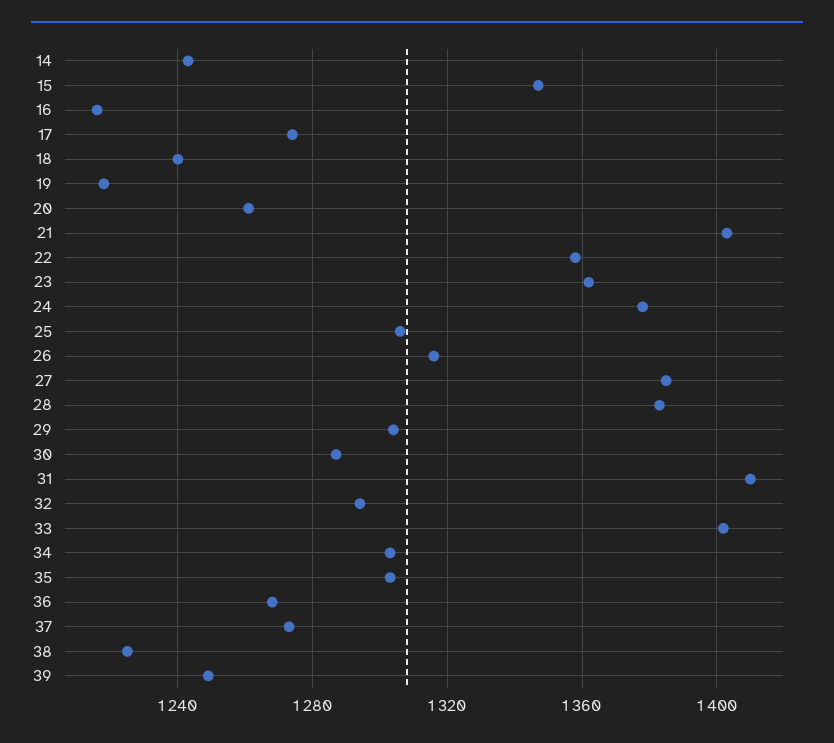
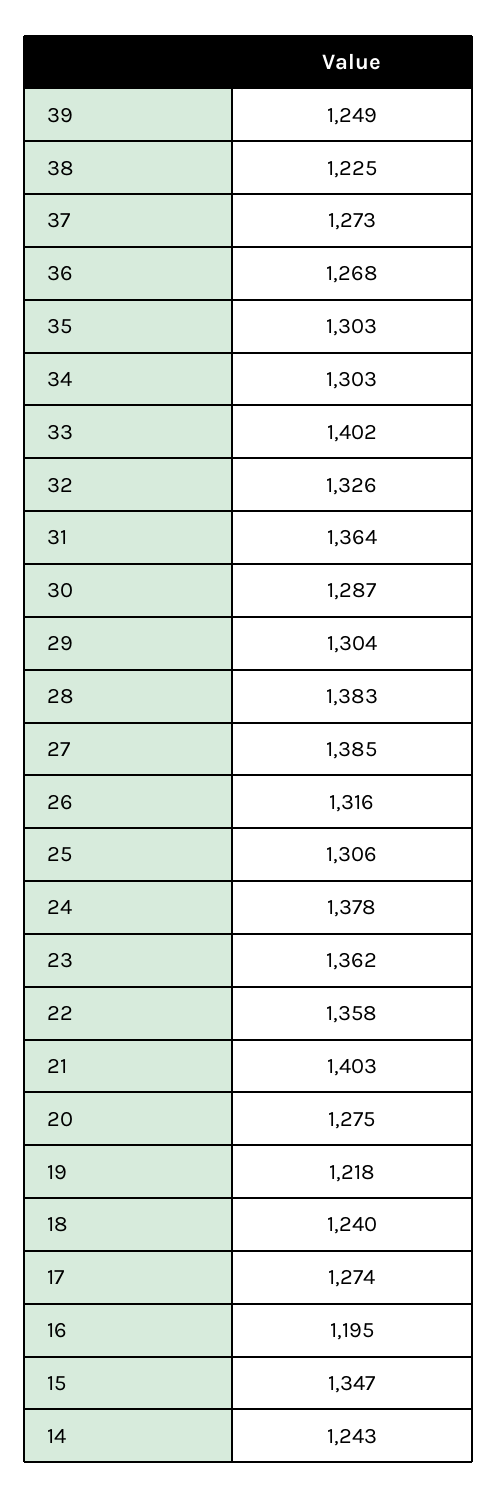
  {
    "14": 1243,
    "15": 1347,
-   "16": 1215,
+   "16": 1195,
    "17": 1274,
    "18": 1240,
    "19": 1218,
-   "20": 1260,
+   "20": 1275,
    "21": 1403,
    "22": 1358,
    "23": 1362,
    "24": 1378,
    "25": 1306,
    "26": 1316,
    "27": 1385,
    "28": 1383,
    "29": 1304,
    "30": 1287,
-   "31": 1410,
+   "31": 1364,
-   "32": 1295,
+   "32": 1326,
    "33": 1402,
    "34": 1303,
    "35": 1303,
    "36": 1268,
    "37": 1273,
    "38": 1225,
    "39": 1249
  }

